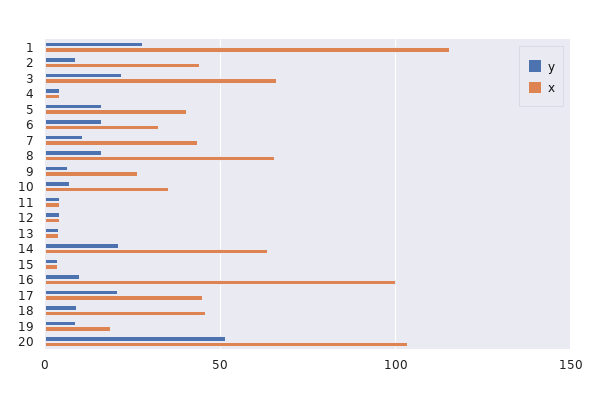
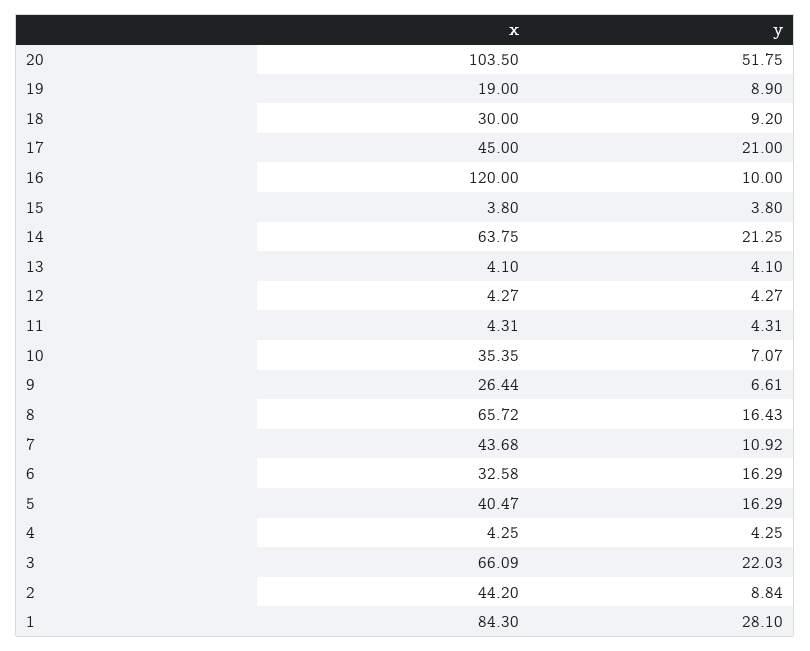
  {
    "y": {
      "1": 28.1,
      "2": 8.84,
      "3": 22.03,
      "4": 4.25,
      "5": 16.29,
      "6": 16.29,
      "7": 10.92,
      "8": 16.43,
      "9": 6.61,
      "10": 7.07,
      "11": 4.31,
      "12": 4.27,
      "13": 4.1,
      "14": 21.25,
      "15": 3.8,
      "16": 10,
      "17": 21,
      "18": 9.2,
      "19": 8.9,
      "20": 51.75
    },
    "x": {
-     "1": 115,
+     "1": 84.3,
      "2": 44.2,
      "3": 66.09,
      "4": 4.25,
      "5": 40.47,
      "6": 32.58,
      "7": 43.68,
      "8": 65.72,
      "9": 26.44,
      "10": 35.35,
      "11": 4.31,
      "12": 4.27,
      "13": 4.1,
      "14": 63.75,
      "15": 3.8,
-     "16": 100,
+     "16": 120,
      "17": 45,
-     "18": 45,
+     "18": 30,
      "19": 19,
      "20": 103.5
    }
  }

